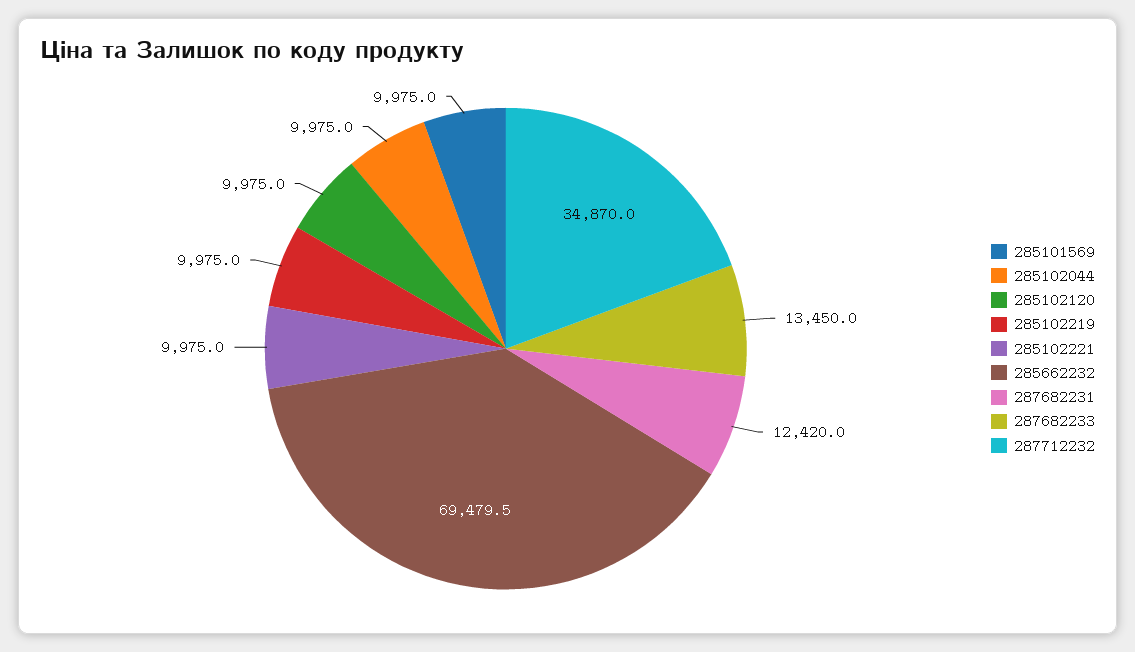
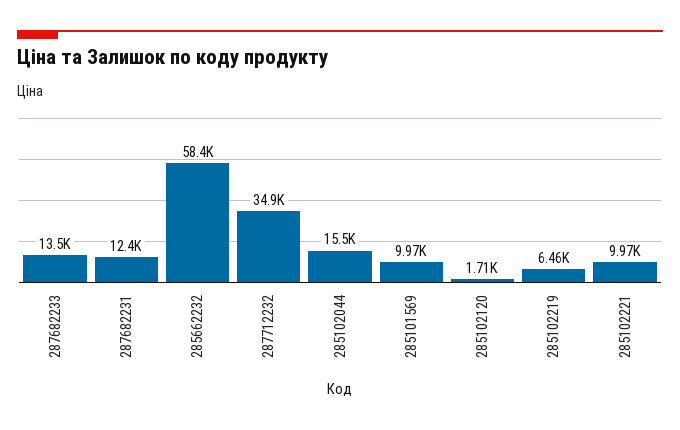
  {
    "285101569": 9975,
-   "285102044": 9975,
+   "285102044": 15500,
-   "285102120": 9975,
+   "285102120": 1710,
-   "285102219": 9975,
+   "285102219": 6460,
    "285102221": 9975,
-   "285662232": 69479.5,
+   "285662232": 58400,
    "287682231": 12420,
    "287682233": 13450,
    "287712232": 34870
  }

